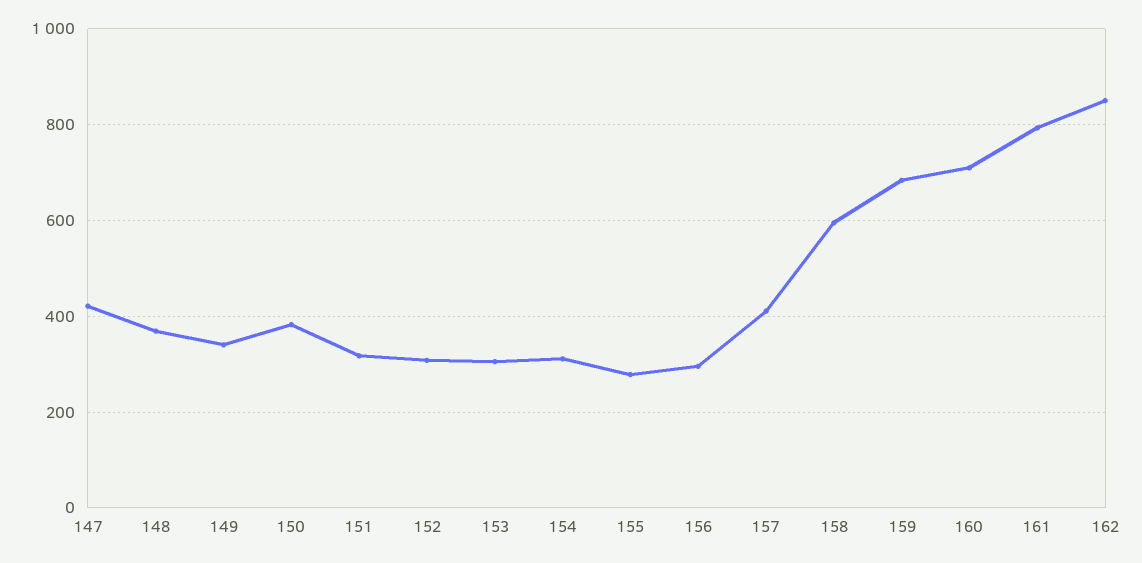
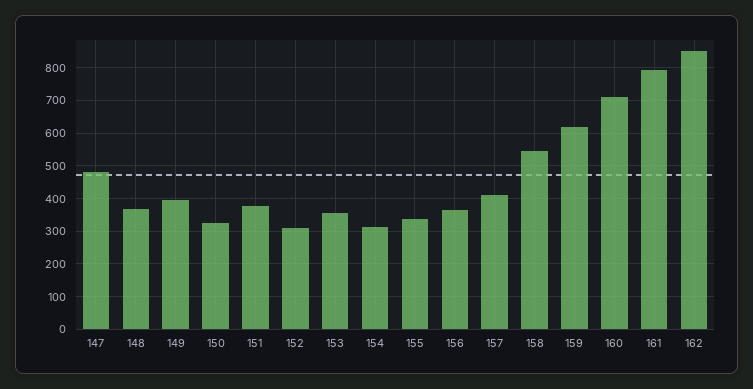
  {
-   "147": 420,
+   "147": 480,
    "148": 360,
-   "149": 340,
+   "149": 400,
-   "150": 380,
+   "150": 320,
-   "151": 320,
+   "151": 380,
    "152": 300,
-   "153": 300,
+   "153": 360,
    "154": 320,
-   "155": 280,
+   "155": 340,
-   "156": 300,
+   "156": 360,
    "157": 420,
-   "158": 600,
+   "158": 540,
-   "159": 680,
+   "159": 620,
    "160": 700,
    "161": 800,
    "162": 860
  }

